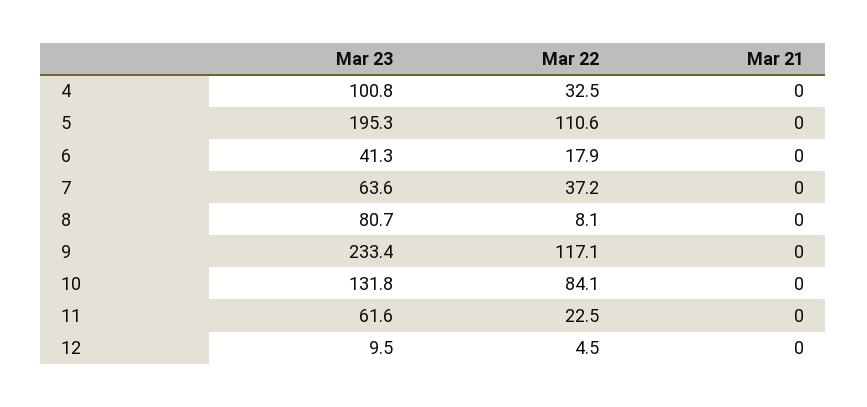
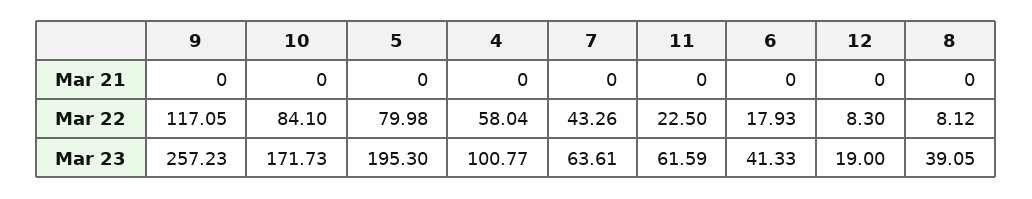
  {
    "Mar 23": {
      "4": 100.77,
      "5": 195.3,
      "6": 41.33,
      "7": 63.61,
-     "8": 80.7,
+     "8": 39.05,
-     "9": 233.4,
+     "9": 257.23,
-     "10": 131.8,
+     "10": 171.73,
      "11": 61.59,
-     "12": 9.5
+     "12": 19
    },
    "Mar 22": {
-     "4": 32.5,
+     "4": 58.04,
-     "5": 110.6,
+     "5": 79.98,
      "6": 17.93,
-     "7": 37.2,
+     "7": 43.26,
      "8": 8.12,
      "9": 117.05,
      "10": 84.1,
      "11": 22.5,
-     "12": 4.5
+     "12": 8.3
    },
    "Mar 21": {
      "4": 0,
      "5": 0,
      "6": 0,
      "7": 0,
      "8": 0,
      "9": 0,
      "10": 0,
      "11": 0,
      "12": 0
    }
  }

